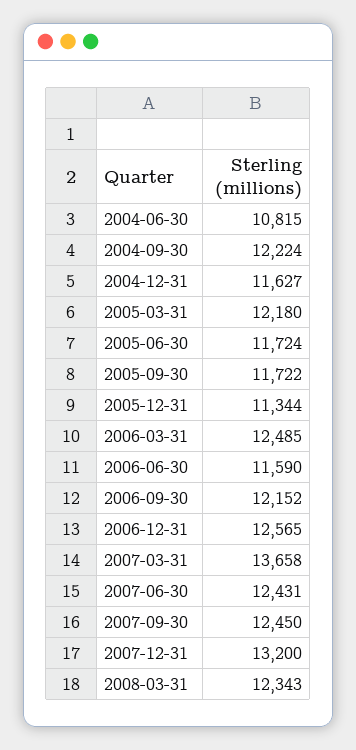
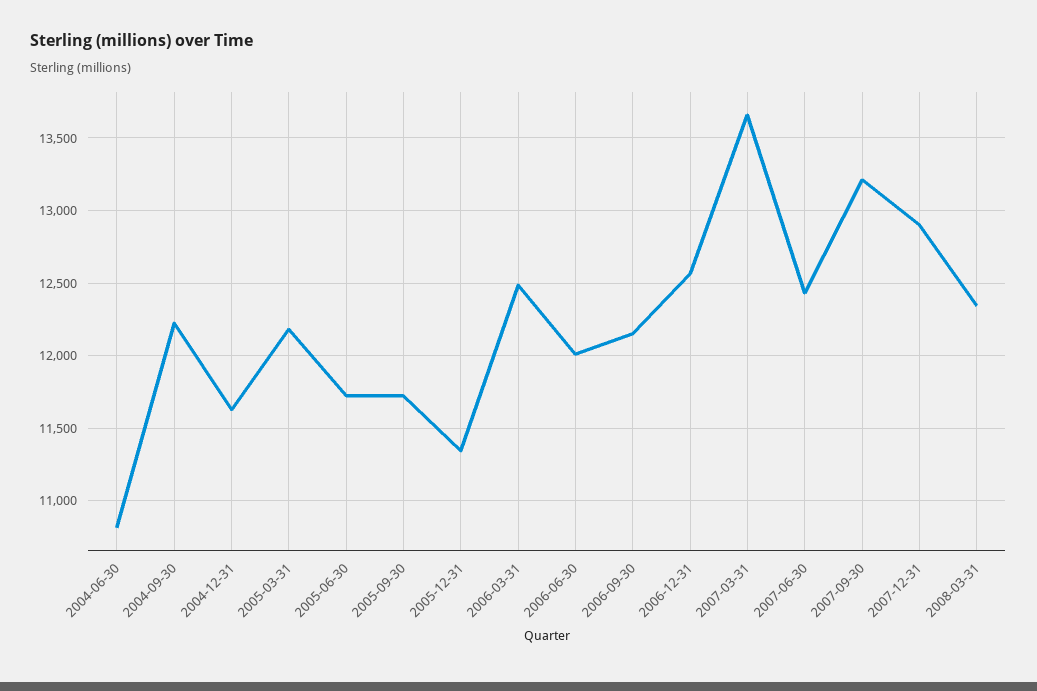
  {
    "2004-06-30": 10815,
    "2004-09-30": 12224,
    "2004-12-31": 11627,
    "2005-03-31": 12180,
    "2005-06-30": 11724,
    "2005-09-30": 11722,
    "2005-12-31": 11344,
    "2006-03-31": 12485,
-   "2006-06-30": 11590,
+   "2006-06-30": 12000,
    "2006-09-30": 12152,
    "2006-12-31": 12565,
    "2007-03-31": 13658,
    "2007-06-30": 12431,
-   "2007-09-30": 12450,
+   "2007-09-30": 13200,
-   "2007-12-31": 13200,
+   "2007-12-31": 12900,
    "2008-03-31": 12343
  }

